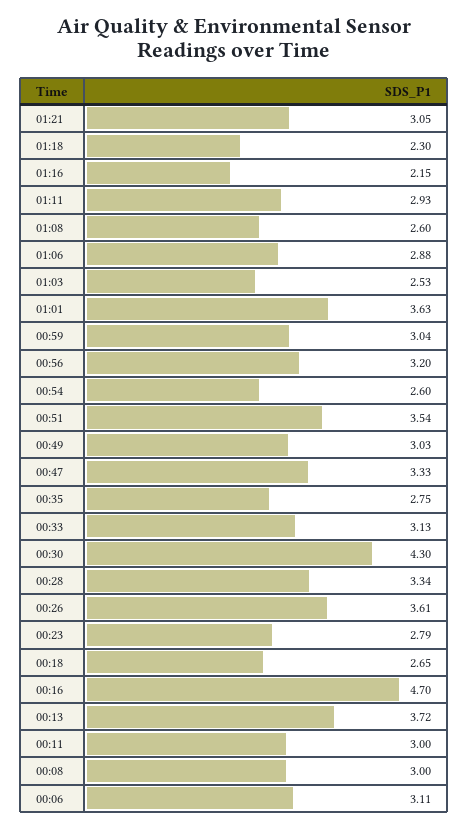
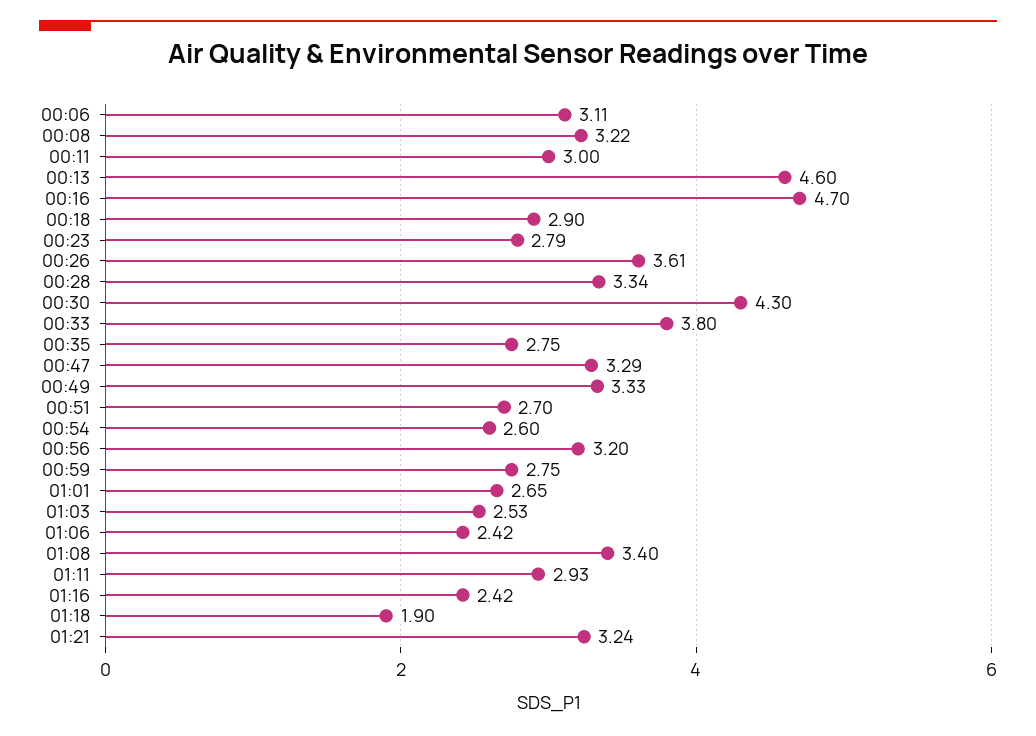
  {
-   "01:21": 3.05,
+   "01:21": 3.24,
-   "01:18": 2.3,
+   "01:18": 1.9,
-   "01:16": 2.15,
+   "01:16": 2.42,
    "01:11": 2.93,
-   "01:08": 2.6,
+   "01:08": 3.4,
-   "01:06": 2.88,
+   "01:06": 2.42,
    "01:03": 2.53,
-   "01:01": 3.63,
+   "01:01": 2.65,
-   "00:59": 3.04,
+   "00:59": 2.75,
    "00:56": 3.2,
    "00:54": 2.6,
-   "00:51": 3.54,
+   "00:51": 2.7,
-   "00:49": 3.03,
+   "00:49": 3.33,
-   "00:47": 3.33,
+   "00:47": 3.29,
    "00:35": 2.75,
-   "00:33": 3.13,
+   "00:33": 3.8,
    "00:30": 4.3,
    "00:28": 3.34,
    "00:26": 3.61,
    "00:23": 2.79,
-   "00:18": 2.65,
+   "00:18": 2.9,
    "00:16": 4.7,
-   "00:13": 3.72,
+   "00:13": 4.6,
    "00:11": 3,
-   "00:08": 3,
+   "00:08": 3.22,
    "00:06": 3.11
  }

